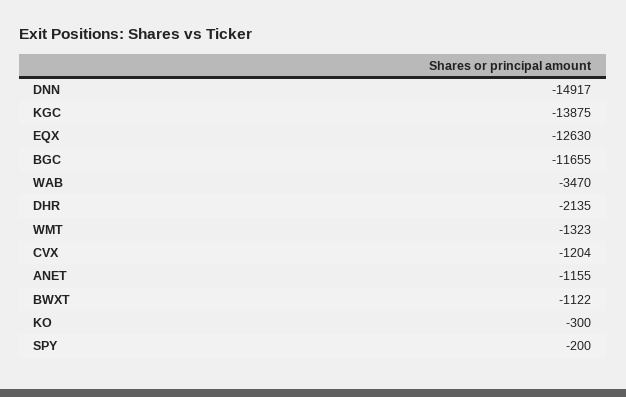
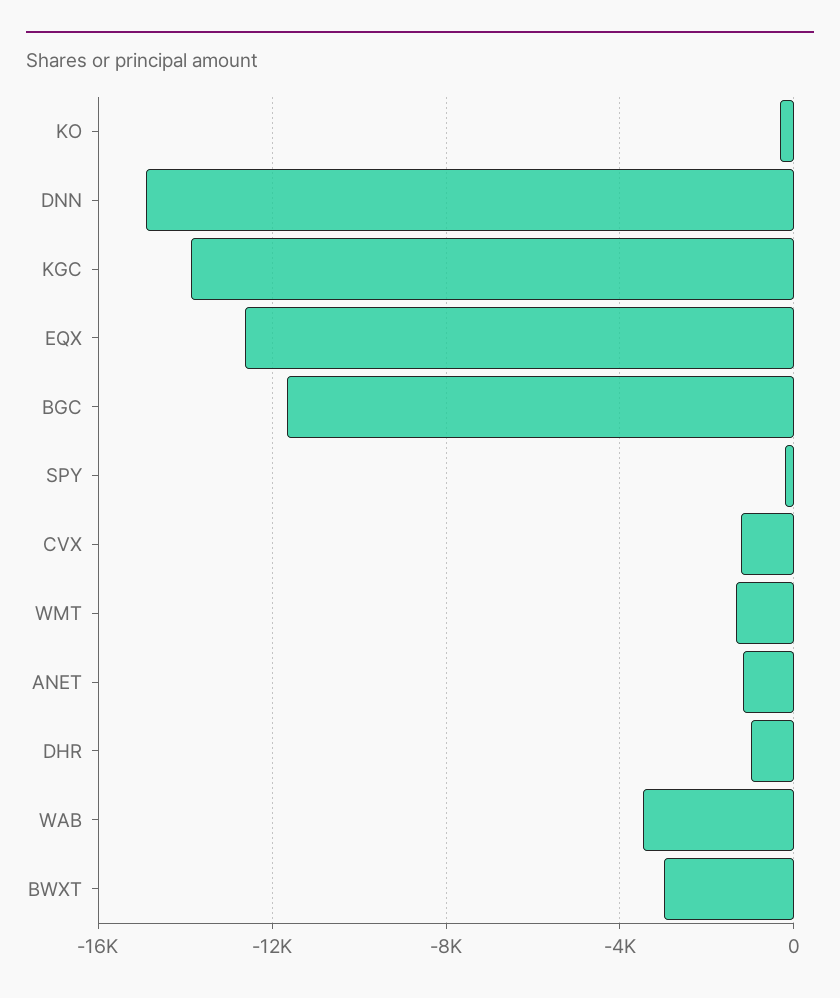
  {
    "DNN": -14917,
    "KGC": -13875,
    "EQX": -12630,
    "BGC": -11655,
    "WAB": -3470,
-   "DHR": -2135,
+   "DHR": -1000,
    "WMT": -1323,
    "CVX": -1204,
    "ANET": -1155,
-   "BWXT": -1122,
+   "BWXT": -3000,
    "KO": -300,
    "SPY": -200
  }

